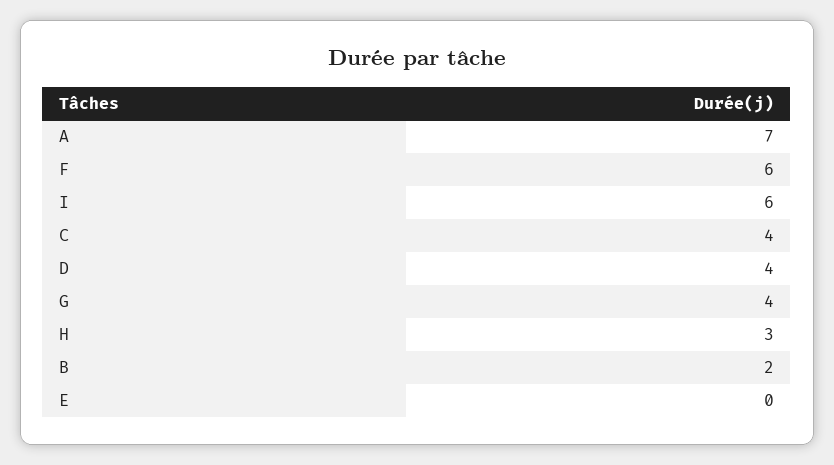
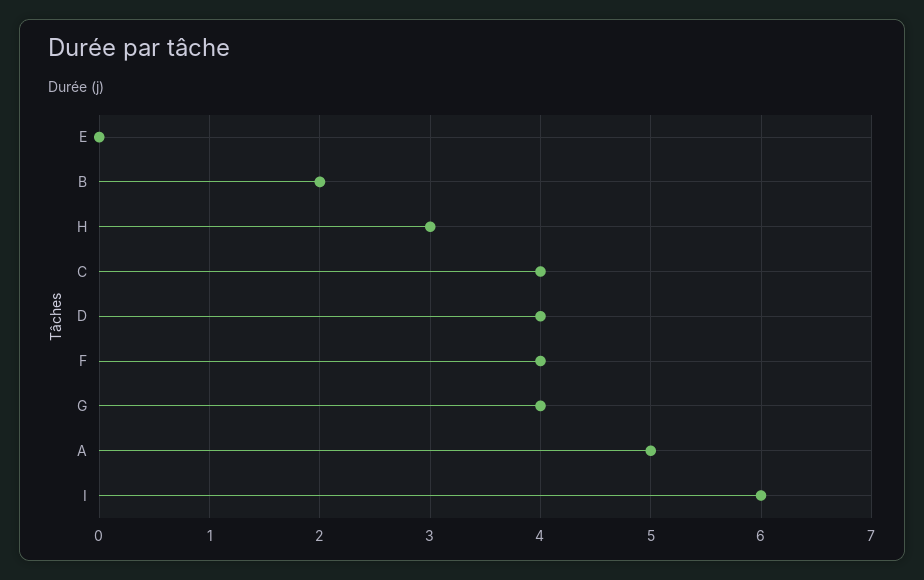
  {
-   "A": 7,
+   "A": 5,
-   "F": 6,
+   "F": 4,
    "I": 6,
    "C": 4,
    "D": 4,
    "G": 4,
    "H": 3,
    "B": 2,
    "E": 0
  }

